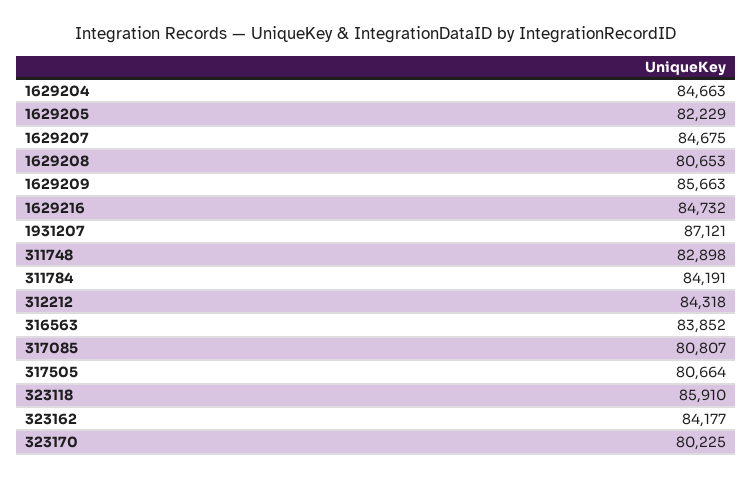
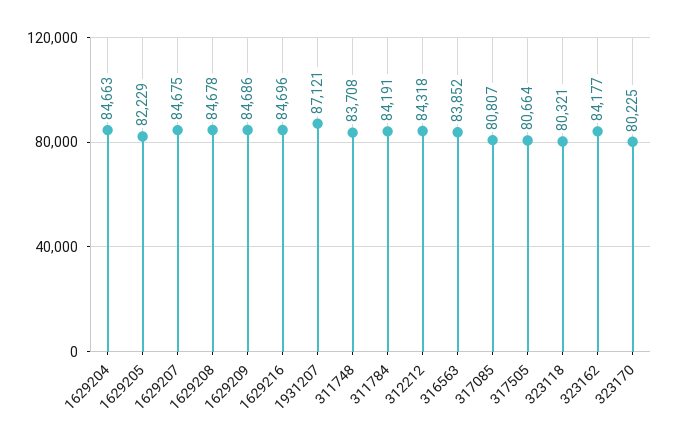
  {
    "1629204": 84663,
    "1629205": 82229,
    "1629207": 84675,
-   "1629208": 80653,
+   "1629208": 84678,
-   "1629209": 85663,
+   "1629209": 84686,
-   "1629216": 84732,
+   "1629216": 84696,
    "1931207": 87121,
-   "311748": 82898,
+   "311748": 83708,
    "311784": 84191,
    "312212": 84318,
    "316563": 83852,
    "317085": 80807,
    "317505": 80664,
-   "323118": 85910,
+   "323118": 80321,
    "323162": 84177,
    "323170": 80225
  }

